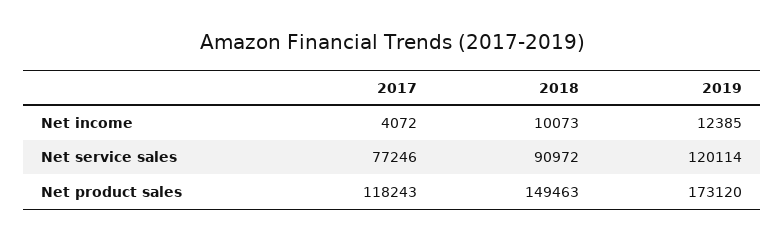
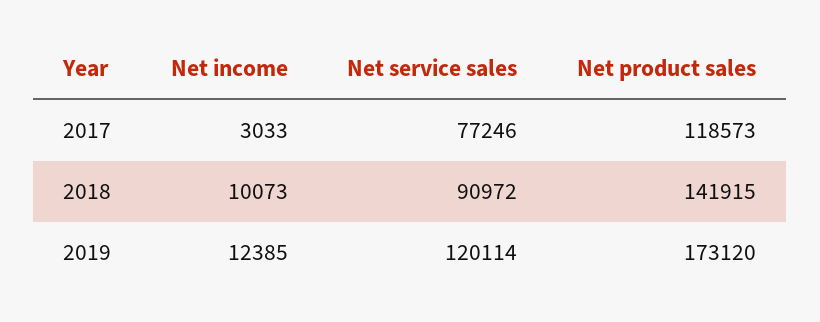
  {
    "2017": {
-     "Net income": 4072,
+     "Net income": 3033,
      "Net service sales": 77246,
-     "Net product sales": 118243
+     "Net product sales": 118573
    },
    "2018": {
      "Net income": 10073,
      "Net service sales": 90972,
-     "Net product sales": 149463
+     "Net product sales": 141915
    },
    "2019": {
      "Net income": 12385,
      "Net service sales": 120114,
      "Net product sales": 173120
    }
  }

